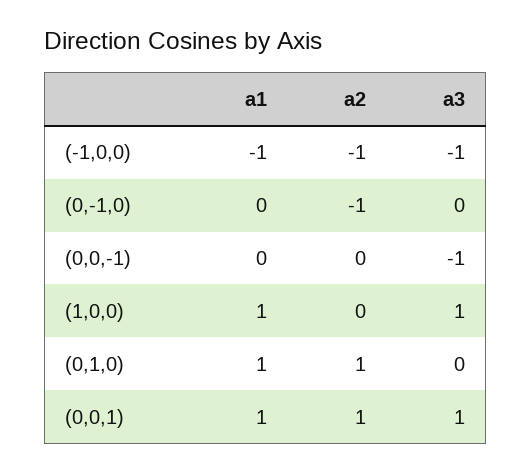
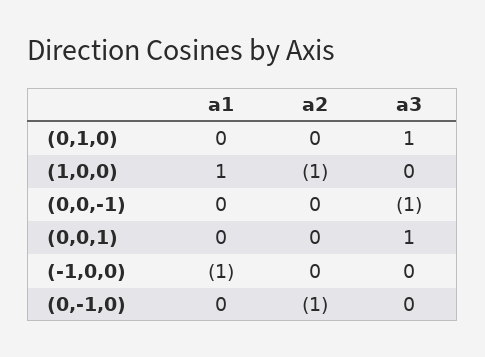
  {
    "a1": {
      "(-1,0,0)": -1,
      "(0,-1,0)": 0,
      "(0,0,-1)": 0,
      "(1,0,0)": 1,
-     "(0,1,0)": 1,
+     "(0,1,0)": 0,
-     "(0,0,1)": 1
+     "(0,0,1)": 0
    },
    "a2": {
-     "(-1,0,0)": -1,
+     "(-1,0,0)": 0,
      "(0,-1,0)": -1,
      "(0,0,-1)": 0,
-     "(1,0,0)": 0,
+     "(1,0,0)": -1,
-     "(0,1,0)": 1,
+     "(0,1,0)": 0,
-     "(0,0,1)": 1
+     "(0,0,1)": 0
    },
    "a3": {
-     "(-1,0,0)": -1,
+     "(-1,0,0)": 0,
      "(0,-1,0)": 0,
      "(0,0,-1)": -1,
-     "(1,0,0)": 1,
+     "(1,0,0)": 0,
-     "(0,1,0)": 0,
+     "(0,1,0)": 1,
      "(0,0,1)": 1
    }
  }

